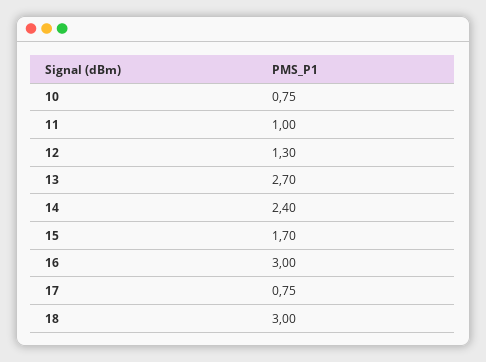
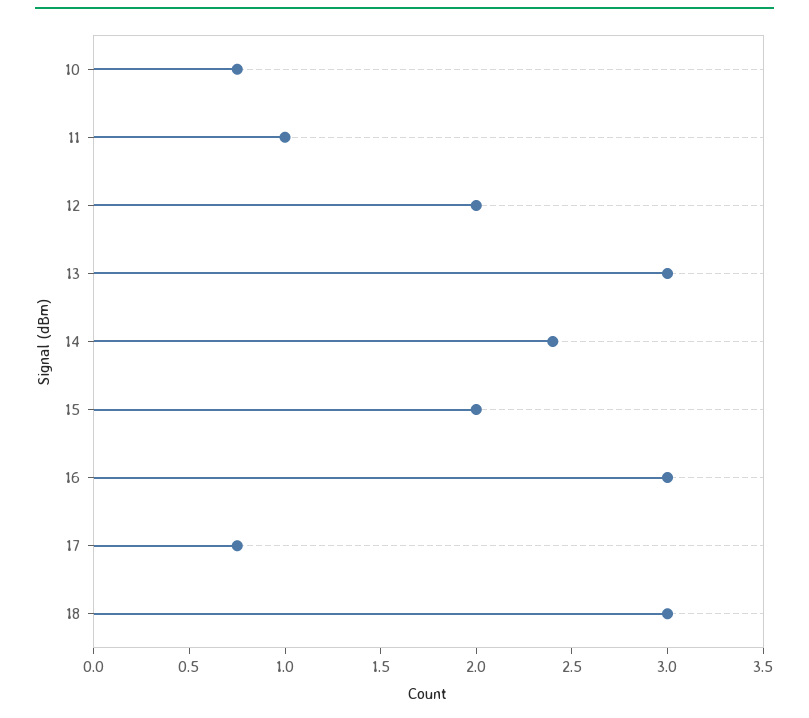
  {
    "10": 0.75,
    "11": 1,
-   "12": 1.3,
+   "12": 2,
-   "13": 2.7,
+   "13": 3,
    "14": 2.4,
-   "15": 1.7,
+   "15": 2,
    "16": 3,
    "17": 0.75,
    "18": 3
  }

